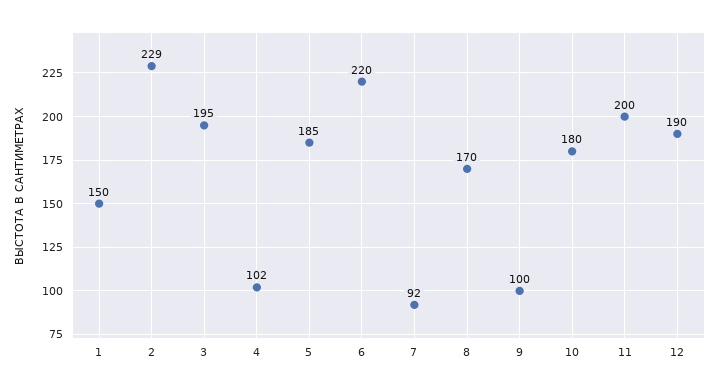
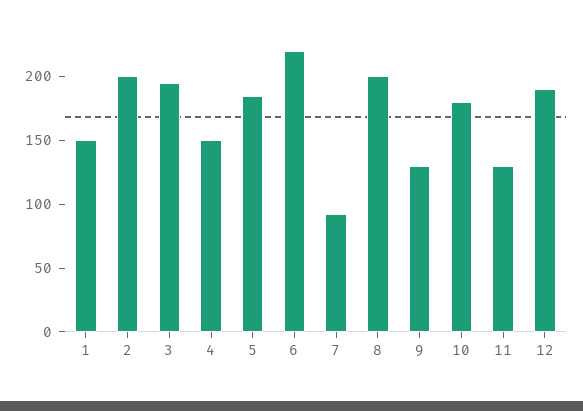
  {
    "1": 150,
-   "2": 229,
+   "2": 200,
    "3": 195,
-   "4": 102,
+   "4": 150,
    "5": 185,
    "6": 220,
    "7": 92,
-   "8": 170,
+   "8": 200,
-   "9": 100,
+   "9": 130,
    "10": 180,
-   "11": 200,
+   "11": 130,
    "12": 190
  }

